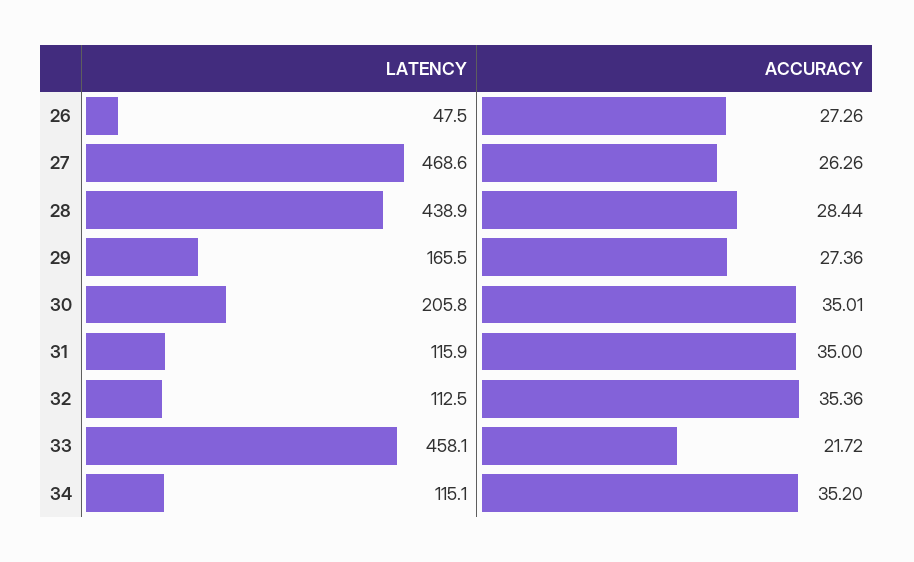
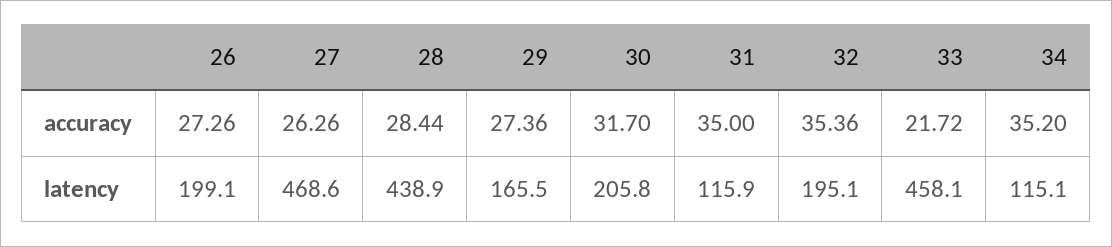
  {
    "LATENCY": {
-     "26": 47.5,
+     "26": 199.1,
      "27": 468.6,
      "28": 438.9,
      "29": 165.5,
      "30": 205.8,
      "31": 115.9,
-     "32": 112.5,
+     "32": 195.1,
      "33": 458.1,
      "34": 115.1
    },
    "ACCURACY": {
      "26": 27.26,
      "27": 26.26,
      "28": 28.44,
      "29": 27.36,
-     "30": 35.01,
+     "30": 31.7,
      "31": 35,
      "32": 35.36,
      "33": 21.72,
      "34": 35.2
    }
  }

